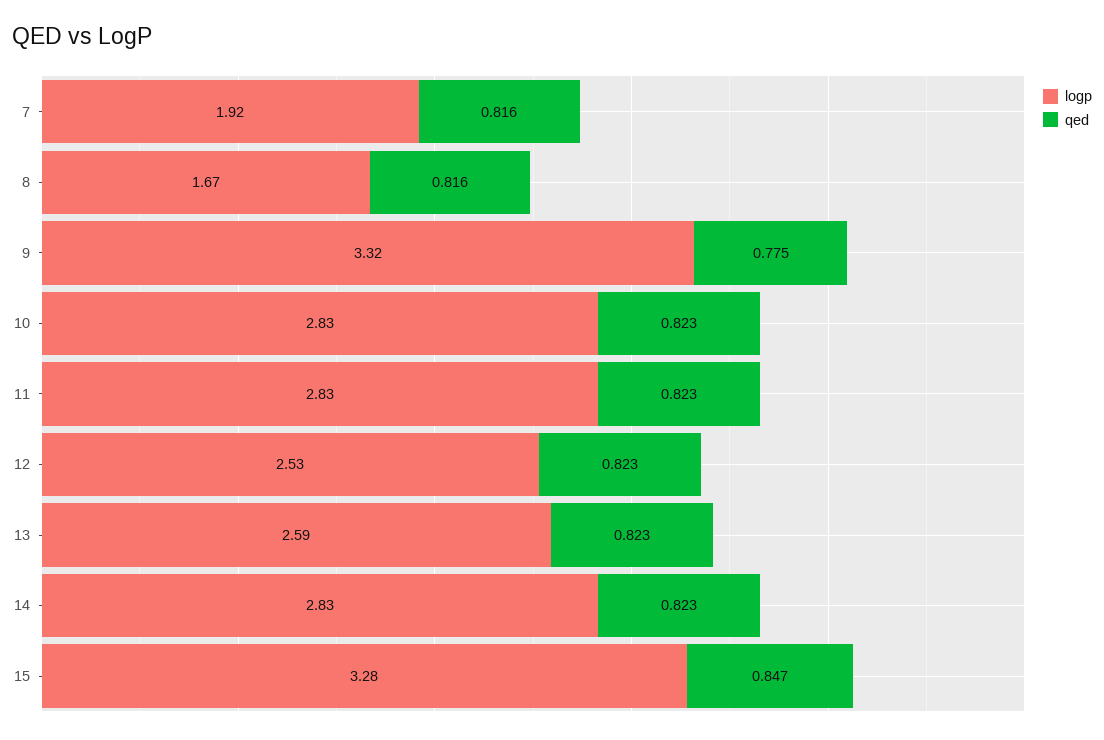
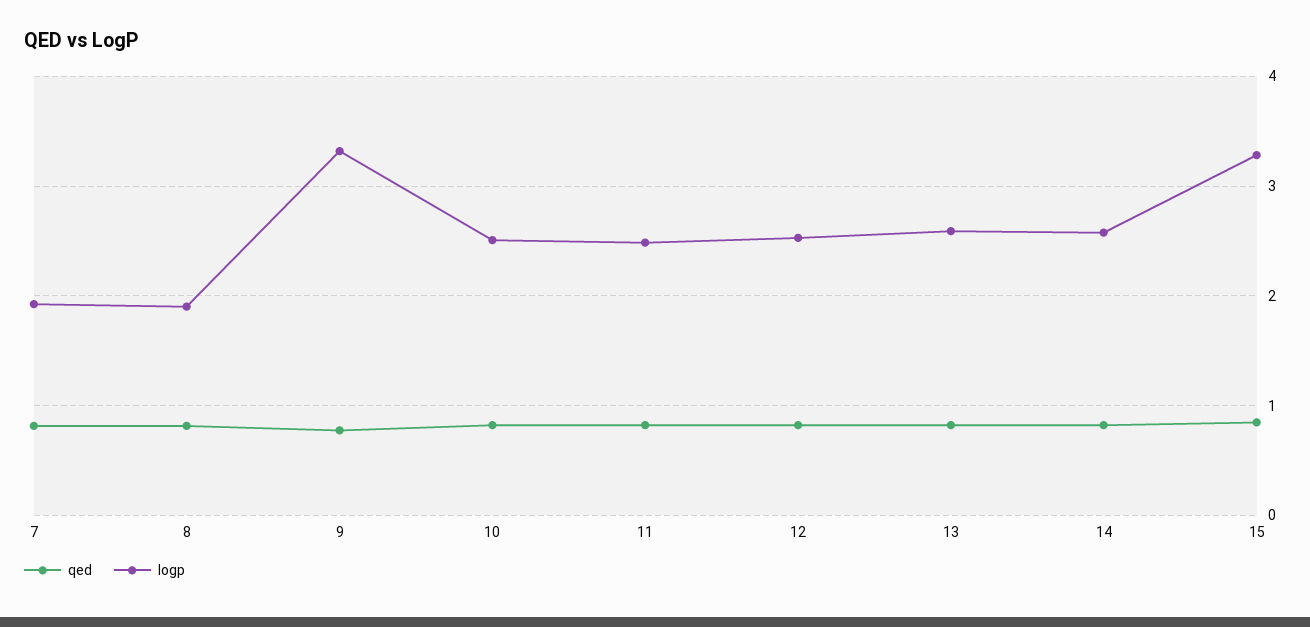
  {
    "logp": {
      "7": 1.92,
-     "8": 1.67,
+     "8": 1.9,
      "9": 3.32,
-     "10": 2.83,
+     "10": 2.5,
-     "11": 2.83,
+     "11": 2.5,
      "12": 2.53,
      "13": 2.59,
-     "14": 2.83,
+     "14": 2.6,
      "15": 3.28
    },
    "qed": {
      "7": 0.816,
      "8": 0.816,
      "9": 0.775,
      "10": 0.823,
      "11": 0.823,
      "12": 0.823,
      "13": 0.823,
      "14": 0.823,
      "15": 0.847
    }
  }

